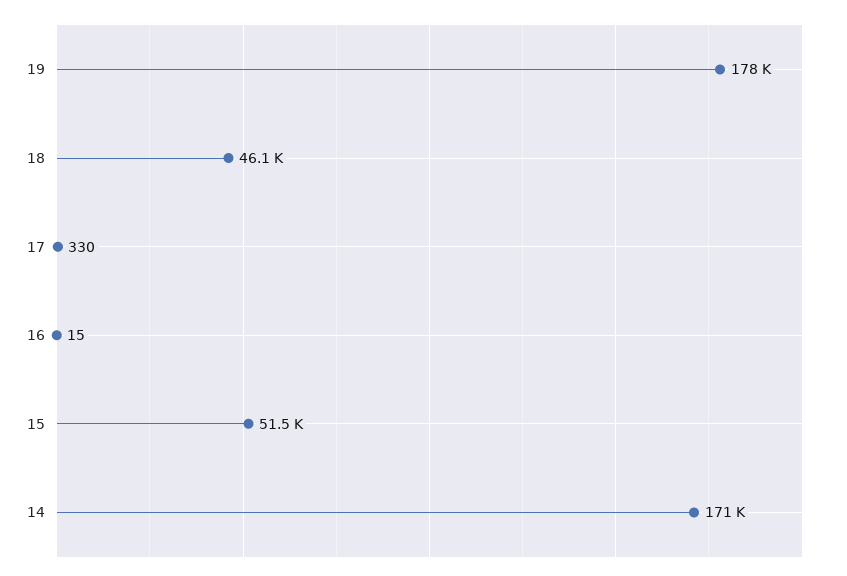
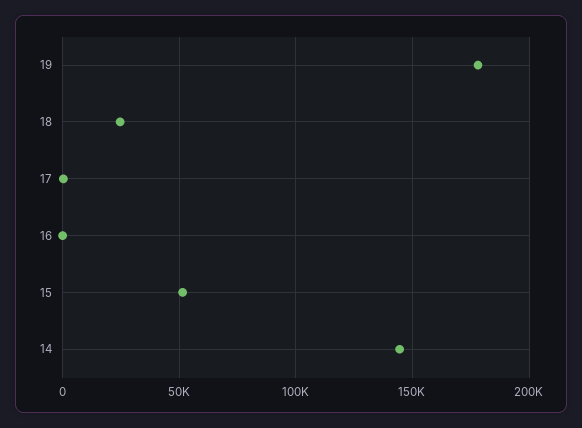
  {
    "19": 178000,
-   "18": 46100,
+   "18": 25000,
    "17": 330,
    "16": 15,
    "15": 51500,
-   "14": 171000
+   "14": 145000
  }

